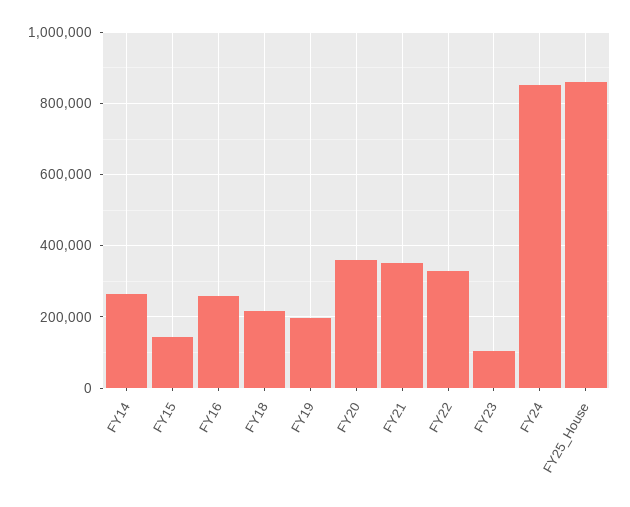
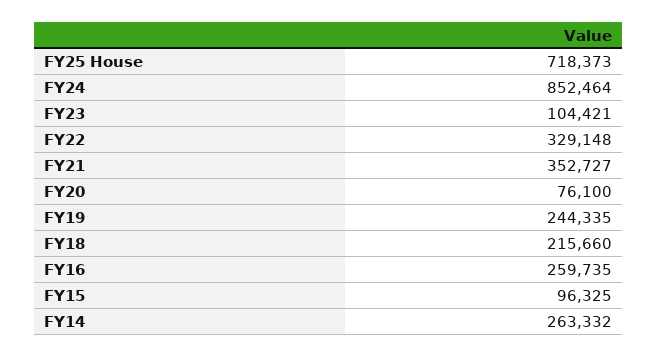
  {
    "FY14": 263332,
-   "FY15": 140000,
+   "FY15": 96325,
    "FY16": 259735,
    "FY18": 215660,
-   "FY19": 200000,
+   "FY19": 244335,
-   "FY20": 360000,
+   "FY20": 76100,
    "FY21": 352727,
    "FY22": 329148,
    "FY23": 104421,
    "FY24": 852464,
-   "FY25_House": 860000
+   "FY25_House": 718373
  }

